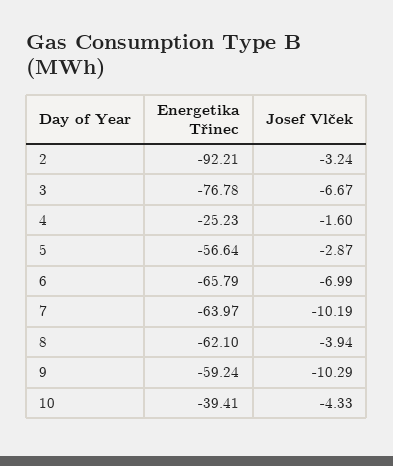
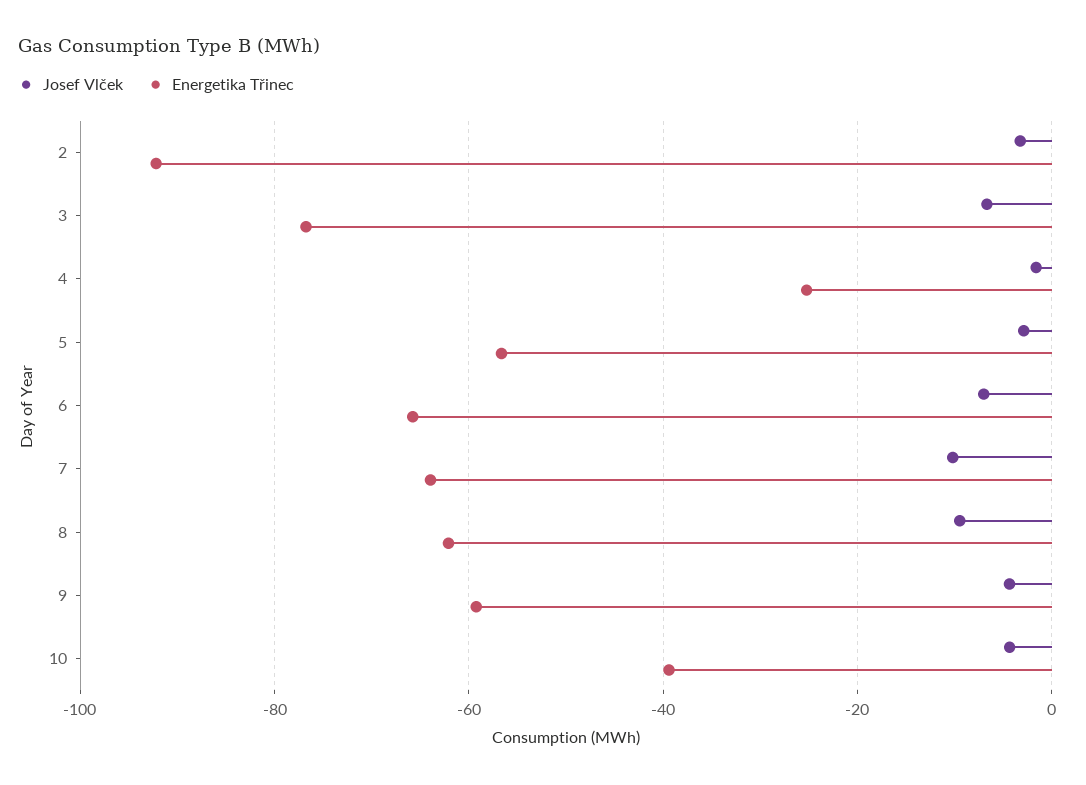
  {
    "Energetika Třinec": {
      "2": -92.21,
      "3": -76.78,
      "4": -25.23,
      "5": -56.64,
      "6": -65.79,
      "7": -63.97,
      "8": -62.1,
      "9": -59.24,
      "10": -39.41
    },
    "Josef Vlček": {
      "2": -3.24,
      "3": -6.67,
      "4": -1.6,
      "5": -2.87,
      "6": -6.99,
      "7": -10.19,
-     "8": -3.94,
+     "8": -10,
-     "9": -10.29,
+     "9": -4,
      "10": -4.33
    }
  }

